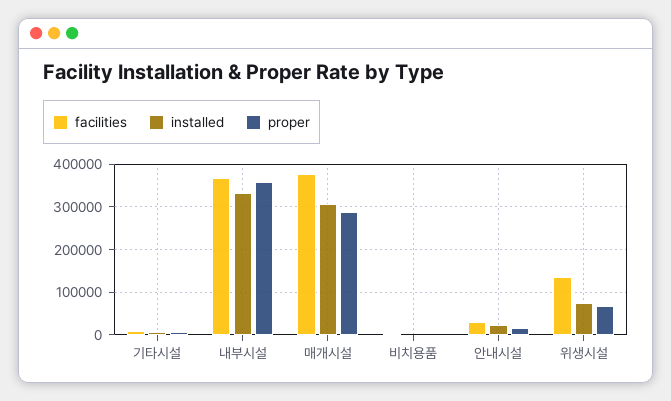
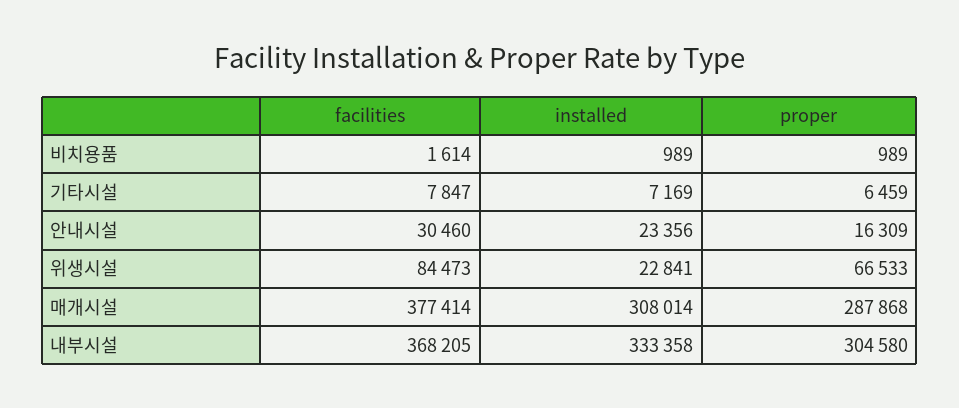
  {
    "facilities": {
      "기타시설": 7847,
      "내부시설": 368205,
      "매개시설": 377414,
      "비치용품": 1614,
      "안내시설": 30460,
-     "위생시설": 140000
+     "위생시설": 84473
    },
    "installed": {
      "기타시설": 7169,
      "내부시설": 333358,
      "매개시설": 308014,
      "비치용품": 989,
      "안내시설": 23356,
-     "위생시설": 80000
+     "위생시설": 22841
    },
    "proper": {
      "기타시설": 6459,
-     "내부시설": 360000,
+     "내부시설": 304580,
      "매개시설": 287868,
      "비치용품": 989,
      "안내시설": 16309,
      "위생시설": 66533
    }
  }

